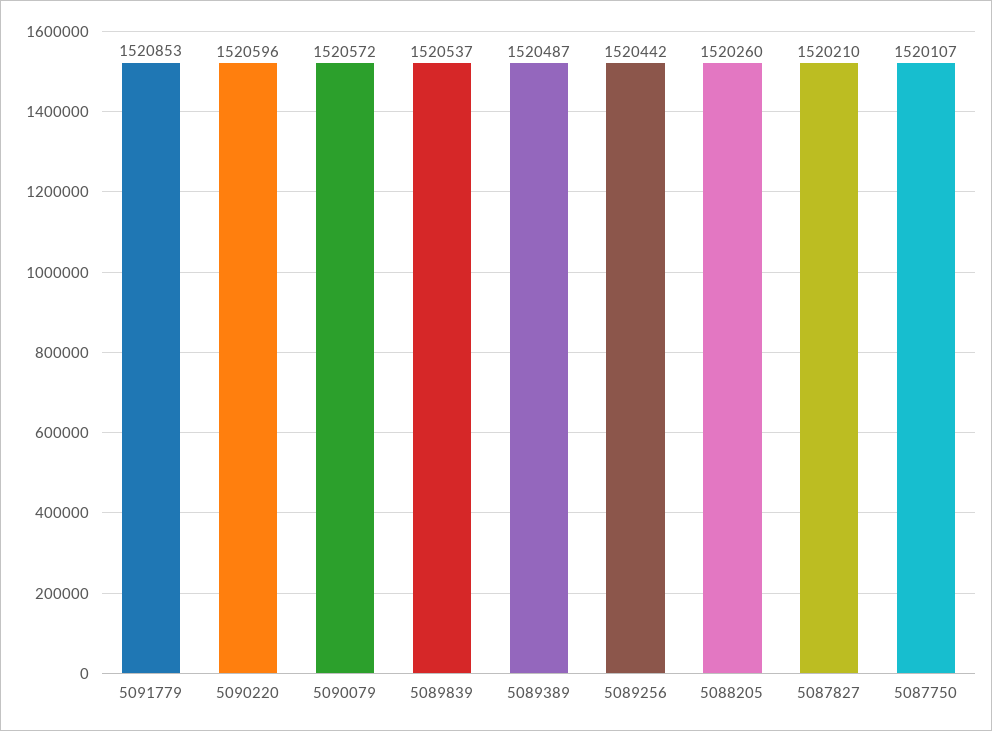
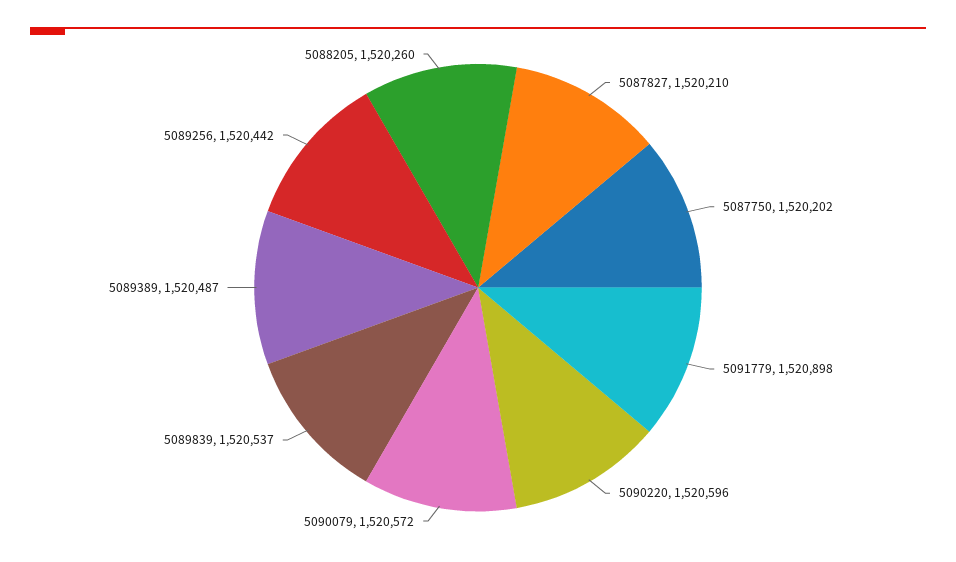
  {
-   "5091779": 1520853,
+   "5091779": 1520898,
    "5090220": 1520596,
    "5090079": 1520572,
    "5089839": 1520537,
    "5089389": 1520487,
    "5089256": 1520442,
    "5088205": 1520260,
    "5087827": 1520210,
-   "5087750": 1520107
+   "5087750": 1520202
  }

